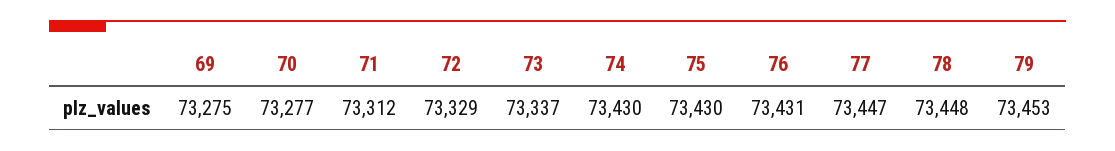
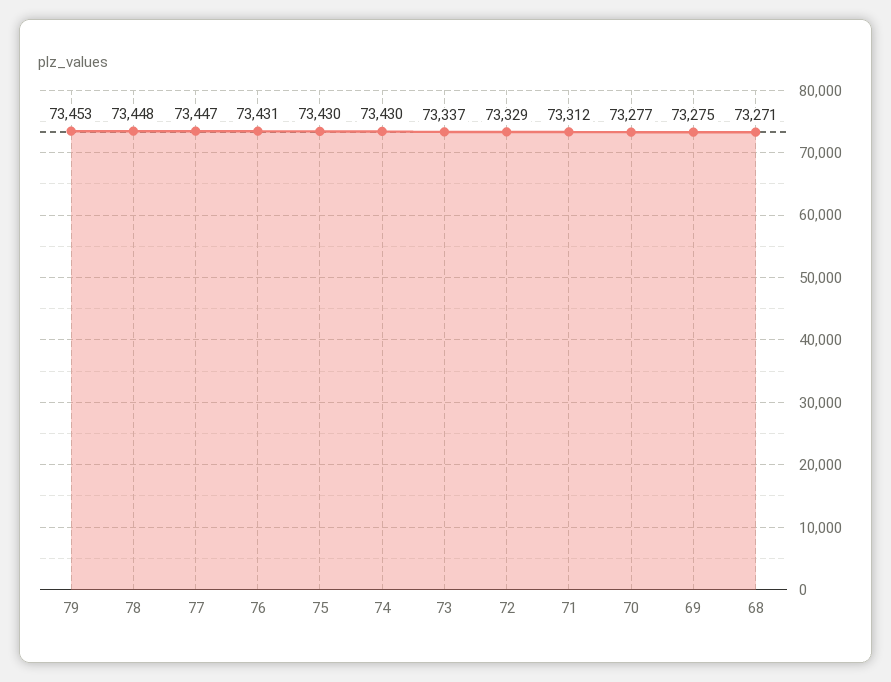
  {
    "69": 73275,
    "70": 73277,
    "71": 73312,
    "72": 73329,
    "73": 73337,
    "74": 73430,
    "75": 73430,
    "76": 73431,
    "77": 73447,
    "78": 73448,
-   "79": 73453
+   "79": 73453,
+   "68": 73271
  }

